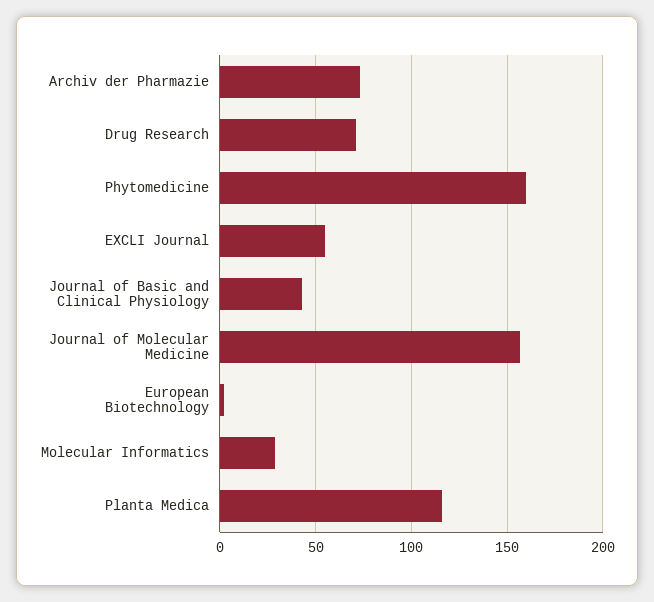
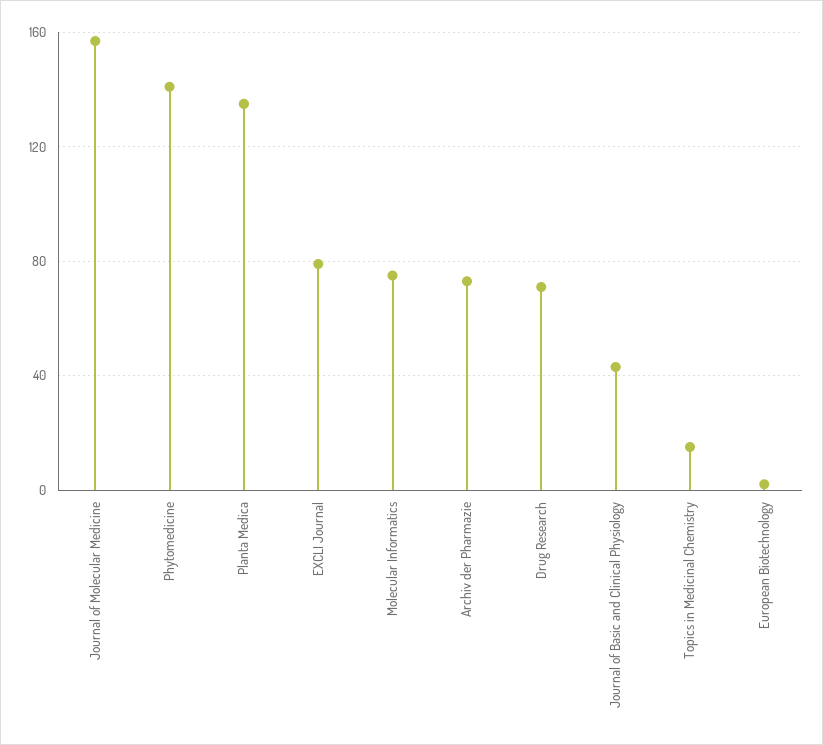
  {
    "Archiv der Pharmazie": 75,
    "Drug Research": 70,
-   "Phytomedicine": 160,
+   "Phytomedicine": 140,
-   "EXCLI Journal": 55,
+   "EXCLI Journal": 80,
    "Journal of Basic and Clinical Physiology": 45,
    "Journal of Molecular Medicine": 155,
    "European Biotechnology": 0,
-   "Molecular Informatics": 30,
+   "Molecular Informatics": 75,
-   "Planta Medica": 115
+   "Planta Medica": 135,
+   "Topics in Medicinal Chemistry": 15
  }

